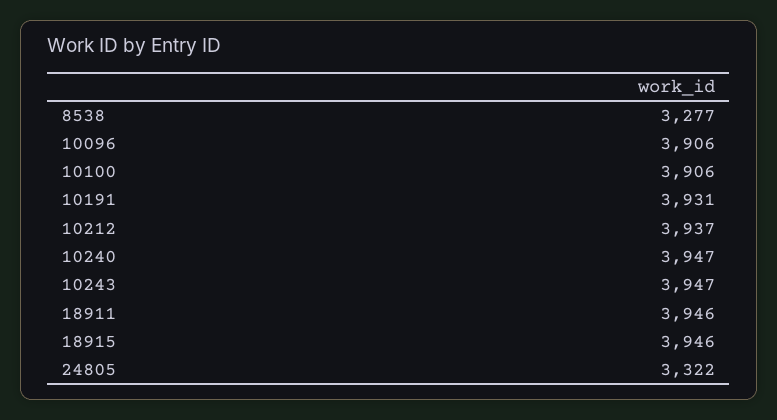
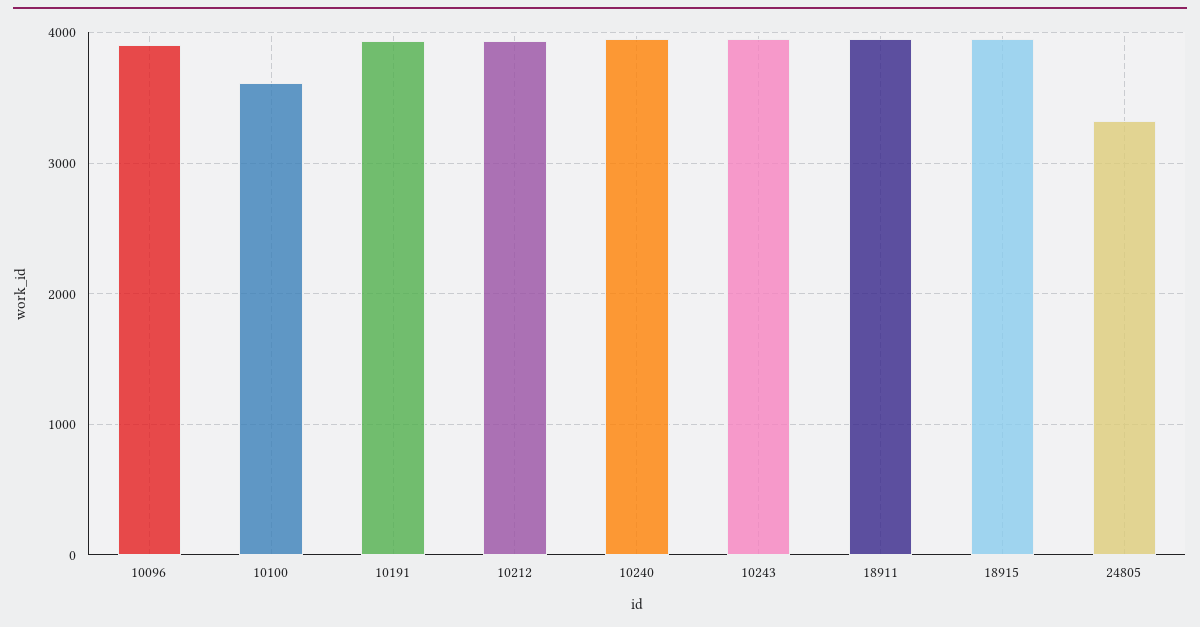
  {
-   "8538": 3277,
    "10096": 3906,
-   "10100": 3906,
+   "10100": 3600,
    "10191": 3931,
    "10212": 3937,
    "10240": 3947,
    "10243": 3947,
    "18911": 3946,
    "18915": 3946,
    "24805": 3322
  }

